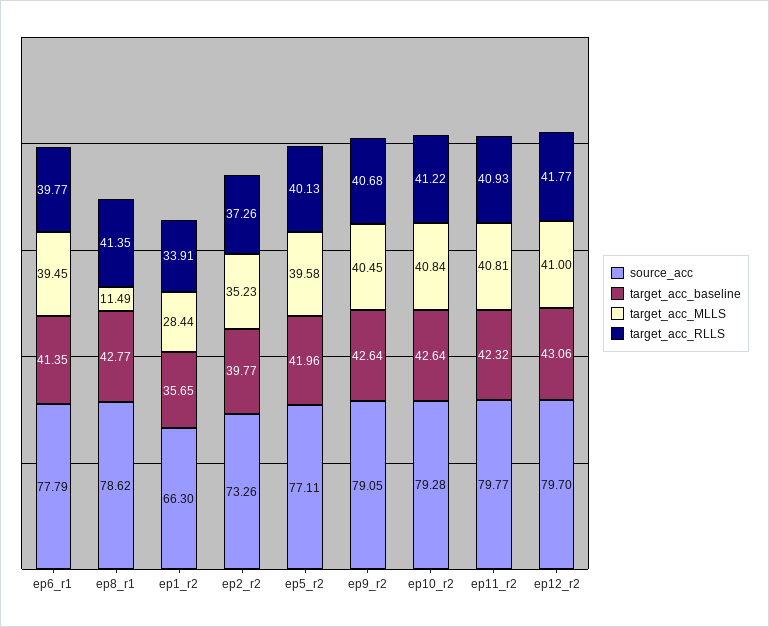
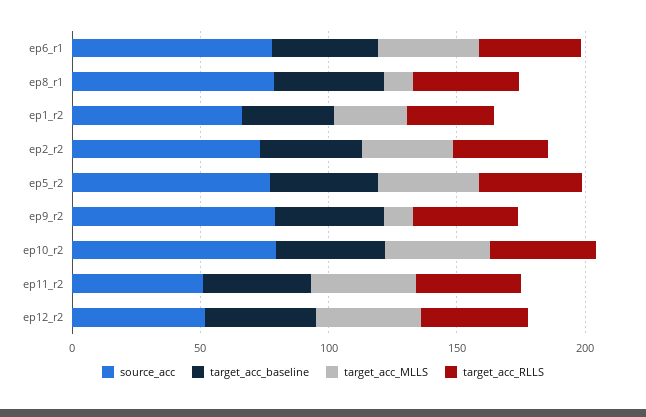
  {
    "source_acc": {
      "ep6_r1": 77.79,
      "ep8_r1": 78.62,
      "ep1_r2": 66.3,
      "ep2_r2": 73.26,
      "ep5_r2": 77.11,
      "ep9_r2": 79.05,
      "ep10_r2": 79.28,
-     "ep11_r2": 79.77,
+     "ep11_r2": 50,
-     "ep12_r2": 79.7
+     "ep12_r2": 50
    },
    "target_acc_baseline": {
      "ep6_r1": 41.35,
      "ep8_r1": 42.77,
      "ep1_r2": 35.65,
      "ep2_r2": 39.77,
      "ep5_r2": 41.96,
      "ep9_r2": 42.64,
      "ep10_r2": 42.64,
      "ep11_r2": 42.32,
      "ep12_r2": 43.06
    },
    "target_acc_MLLS": {
      "ep6_r1": 39.45,
      "ep8_r1": 11.49,
      "ep1_r2": 28.44,
      "ep2_r2": 35.23,
      "ep5_r2": 39.58,
-     "ep9_r2": 40.45,
+     "ep9_r2": 10,
      "ep10_r2": 40.84,
      "ep11_r2": 40.81,
      "ep12_r2": 41
    },
    "target_acc_RLLS": {
      "ep6_r1": 39.77,
      "ep8_r1": 41.35,
      "ep1_r2": 33.91,
      "ep2_r2": 37.26,
      "ep5_r2": 40.13,
      "ep9_r2": 40.68,
      "ep10_r2": 41.22,
      "ep11_r2": 40.93,
      "ep12_r2": 41.77
    }
  }

